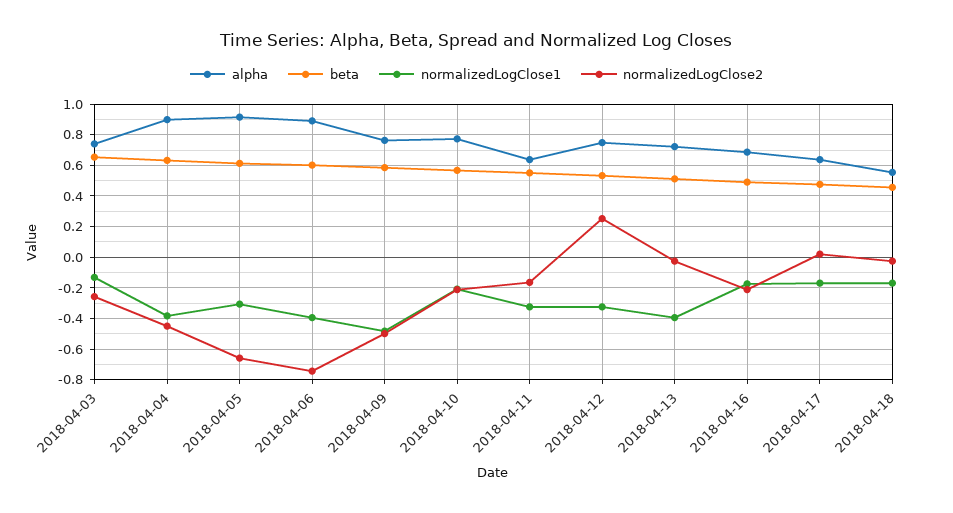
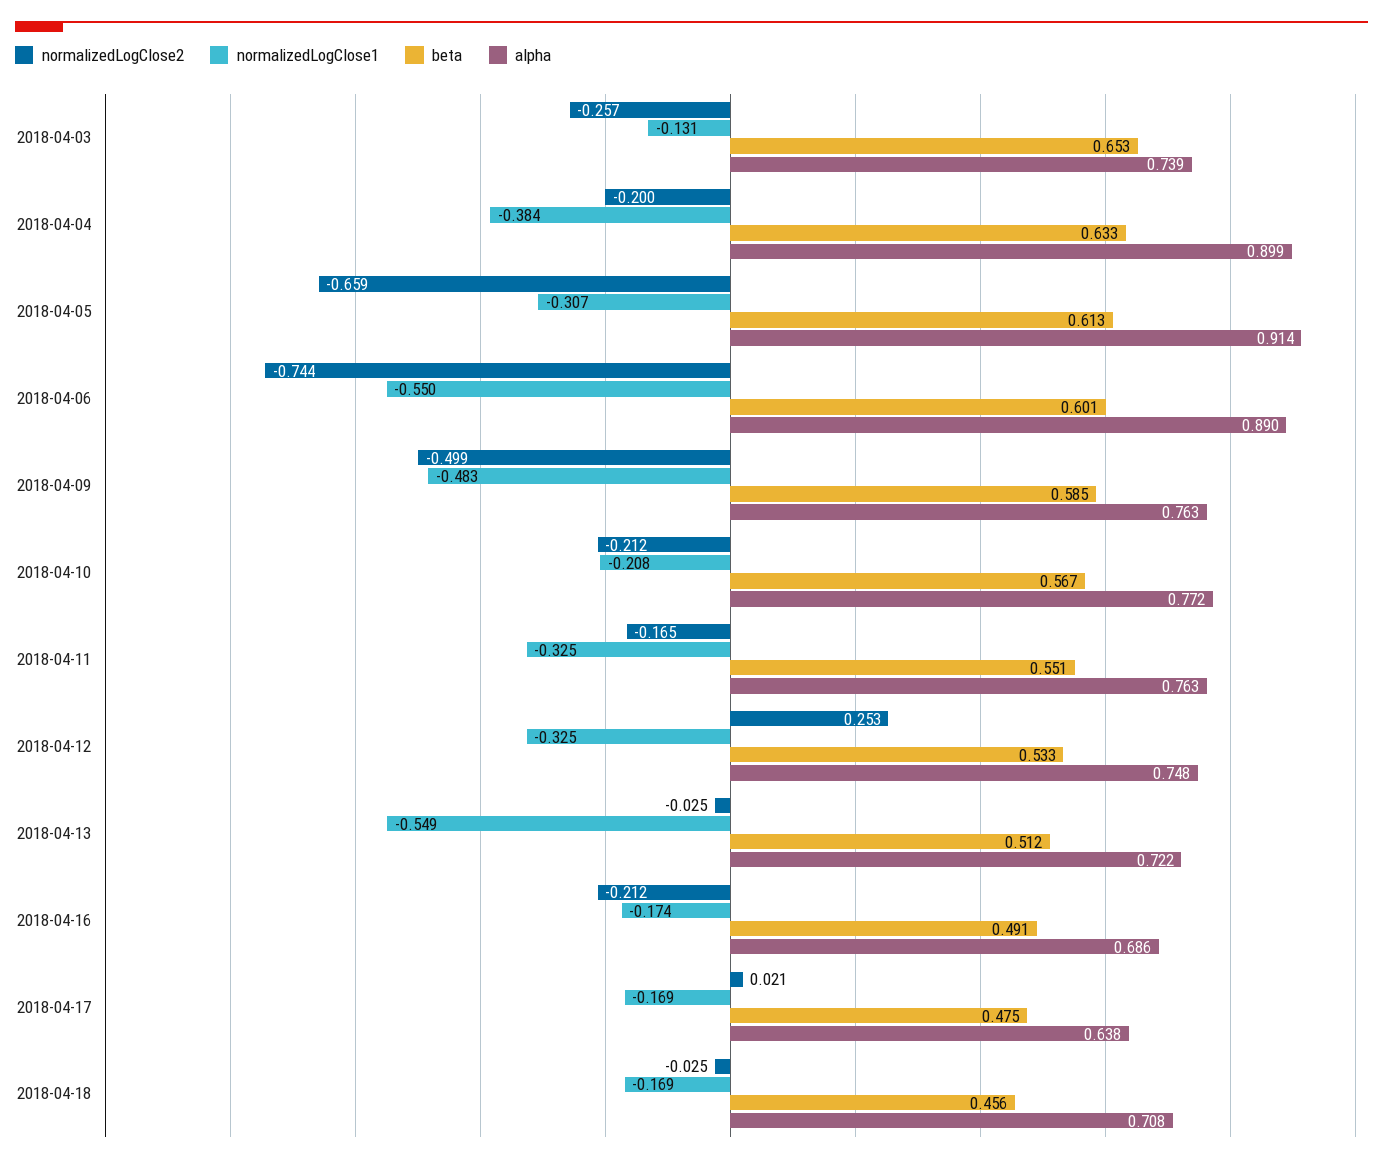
  {
    "alpha": {
      "2018-04-03": 0.739,
      "2018-04-04": 0.899,
      "2018-04-05": 0.914,
      "2018-04-06": 0.89,
      "2018-04-09": 0.763,
      "2018-04-10": 0.772,
-     "2018-04-11": 0.65,
+     "2018-04-11": 0.763,
      "2018-04-12": 0.748,
      "2018-04-13": 0.722,
      "2018-04-16": 0.686,
      "2018-04-17": 0.638,
-     "2018-04-18": 0.55
+     "2018-04-18": 0.708
    },
    "beta": {
      "2018-04-03": 0.653,
      "2018-04-04": 0.633,
      "2018-04-05": 0.613,
      "2018-04-06": 0.601,
      "2018-04-09": 0.585,
      "2018-04-10": 0.567,
      "2018-04-11": 0.551,
      "2018-04-12": 0.533,
      "2018-04-13": 0.512,
      "2018-04-16": 0.491,
      "2018-04-17": 0.475,
      "2018-04-18": 0.456
    },
    "normalizedLogClose1": {
      "2018-04-03": -0.131,
      "2018-04-04": -0.384,
      "2018-04-05": -0.307,
-     "2018-04-06": -0.4,
+     "2018-04-06": -0.55,
      "2018-04-09": -0.483,
      "2018-04-10": -0.208,
      "2018-04-11": -0.325,
      "2018-04-12": -0.325,
-     "2018-04-13": -0.4,
+     "2018-04-13": -0.549,
      "2018-04-16": -0.174,
      "2018-04-17": -0.169,
      "2018-04-18": -0.169
    },
    "normalizedLogClose2": {
      "2018-04-03": -0.257,
-     "2018-04-04": -0.45,
+     "2018-04-04": -0.2,
      "2018-04-05": -0.659,
      "2018-04-06": -0.744,
      "2018-04-09": -0.499,
      "2018-04-10": -0.212,
      "2018-04-11": -0.165,
      "2018-04-12": 0.253,
      "2018-04-13": -0.025,
      "2018-04-16": -0.212,
      "2018-04-17": 0.021,
      "2018-04-18": -0.025
    }
  }

